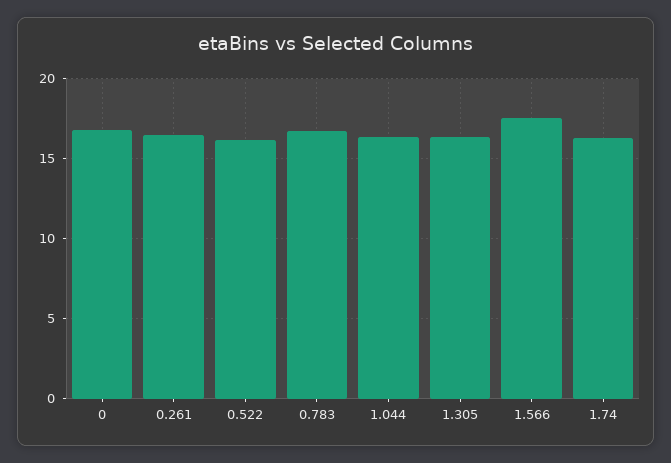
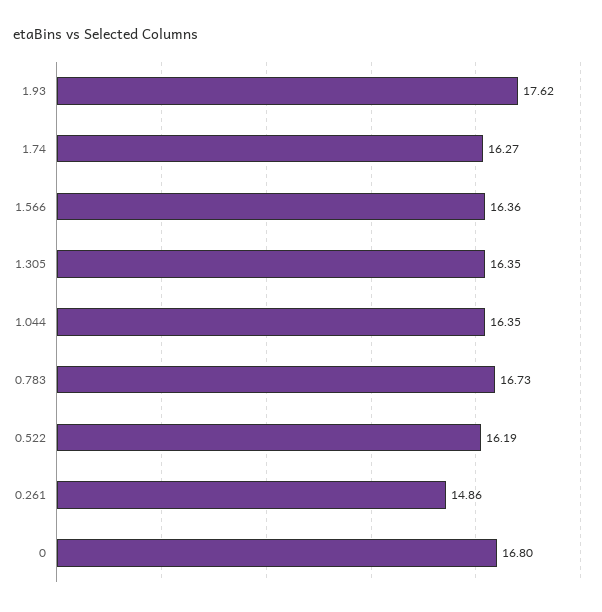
  {
    "0": 16.8,
-   "0.261": 16.5,
+   "0.261": 14.86,
    "0.522": 16.19,
    "0.783": 16.73,
    "1.044": 16.35,
    "1.305": 16.35,
-   "1.566": 17.5,
+   "1.566": 16.36,
-   "1.74": 16.27
+   "1.74": 16.27,
+   "1.93": 17.62
  }

